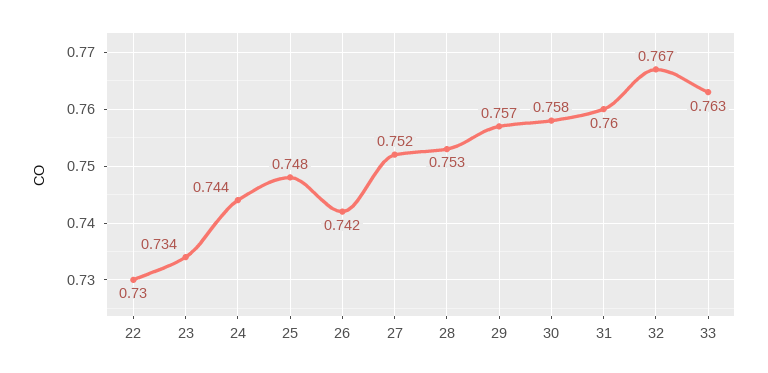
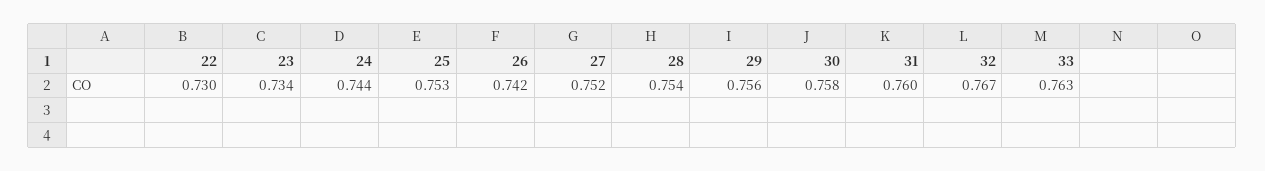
  {
    "22": 0.73,
    "23": 0.734,
    "24": 0.744,
-   "25": 0.748,
+   "25": 0.753,
    "26": 0.742,
    "27": 0.752,
-   "28": 0.753,
+   "28": 0.754,
-   "29": 0.757,
+   "29": 0.756,
    "30": 0.758,
    "31": 0.76,
    "32": 0.767,
    "33": 0.763
  }

